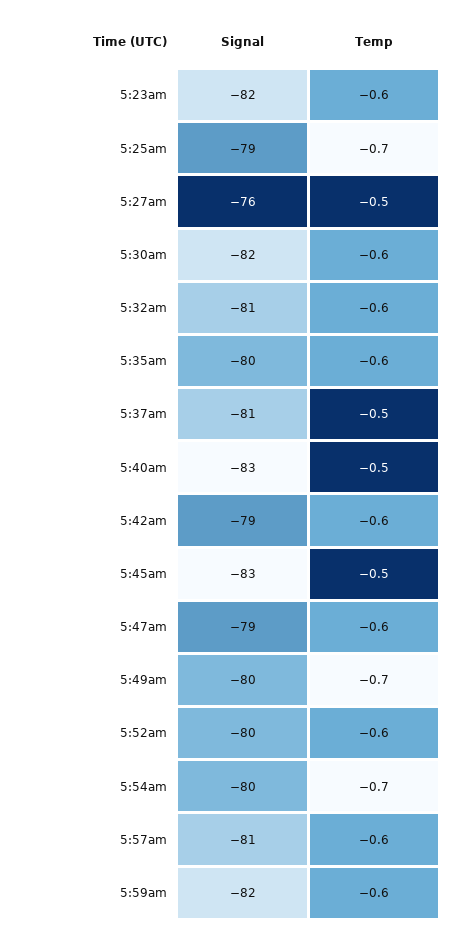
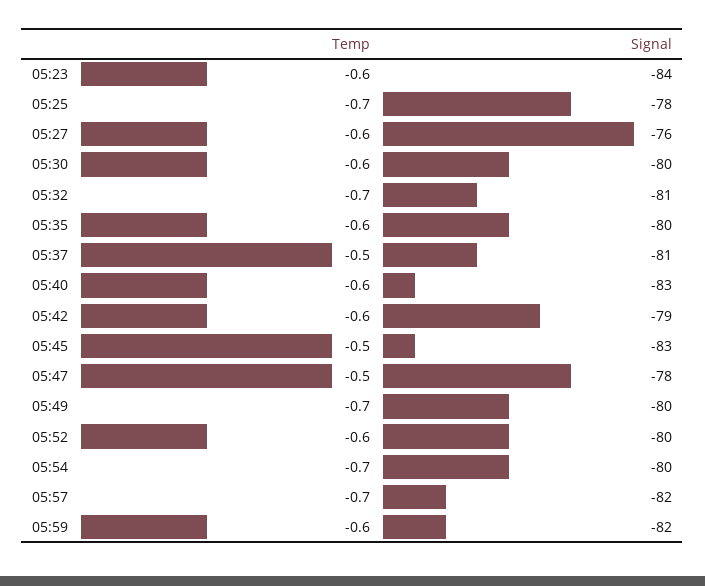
  {
    "Signal": {
-     "5:23am": -82,
+     "5:23am": -84,
-     "5:25am": -79,
+     "5:25am": -78,
      "5:27am": -76,
-     "5:30am": -82,
+     "5:30am": -80,
      "5:32am": -81,
      "5:35am": -80,
      "5:37am": -81,
      "5:40am": -83,
      "5:42am": -79,
      "5:45am": -83,
-     "5:47am": -79,
+     "5:47am": -78,
      "5:49am": -80,
      "5:52am": -80,
      "5:54am": -80,
-     "5:57am": -81,
+     "5:57am": -82,
      "5:59am": -82
    },
    "Temp": {
      "5:23am": -0.6,
      "5:25am": -0.7,
-     "5:27am": -0.5,
+     "5:27am": -0.6,
      "5:30am": -0.6,
-     "5:32am": -0.6,
+     "5:32am": -0.7,
      "5:35am": -0.6,
      "5:37am": -0.5,
-     "5:40am": -0.5,
+     "5:40am": -0.6,
      "5:42am": -0.6,
      "5:45am": -0.5,
-     "5:47am": -0.6,
+     "5:47am": -0.5,
      "5:49am": -0.7,
      "5:52am": -0.6,
      "5:54am": -0.7,
-     "5:57am": -0.6,
+     "5:57am": -0.7,
      "5:59am": -0.6
    }
  }

